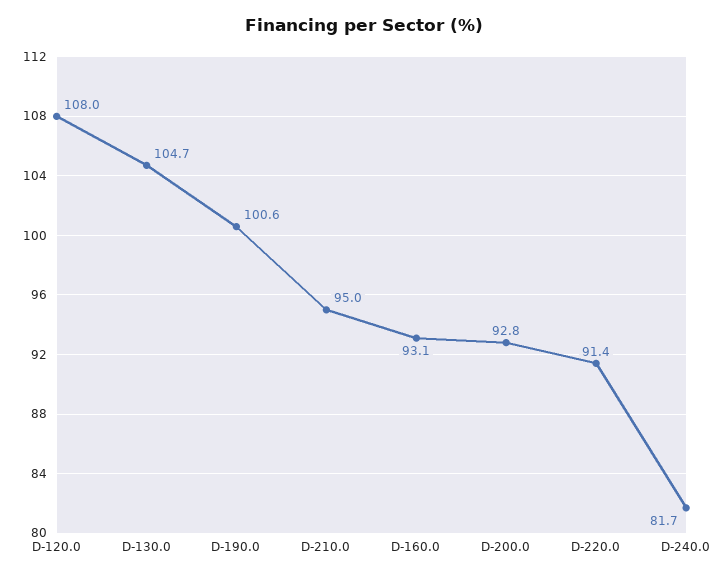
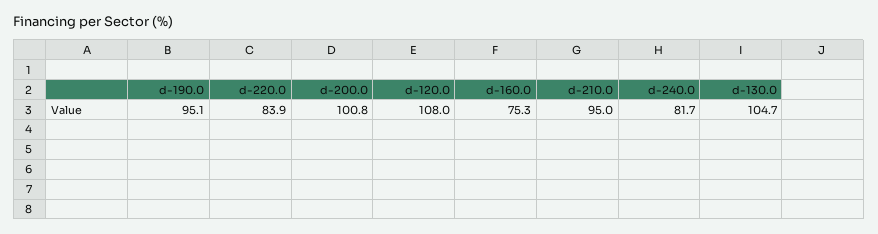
  {
    "D-120.0": 108,
    "D-130.0": 104.7,
-   "D-190.0": 100.6,
+   "D-190.0": 95.1,
    "D-210.0": 95,
-   "D-160.0": 93.1,
+   "D-160.0": 75.3,
-   "D-200.0": 92.8,
+   "D-200.0": 100.8,
-   "D-220.0": 91.4,
+   "D-220.0": 83.9,
    "D-240.0": 81.7
  }

